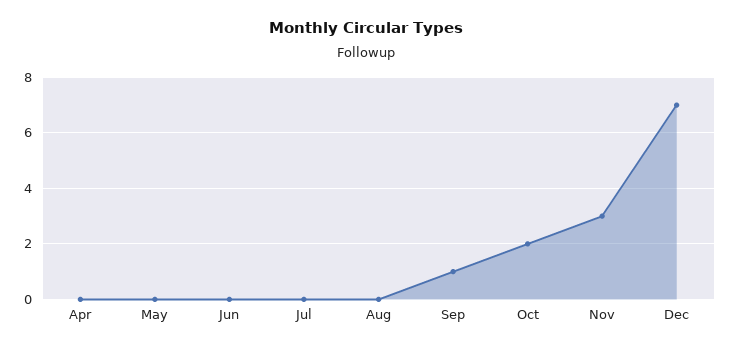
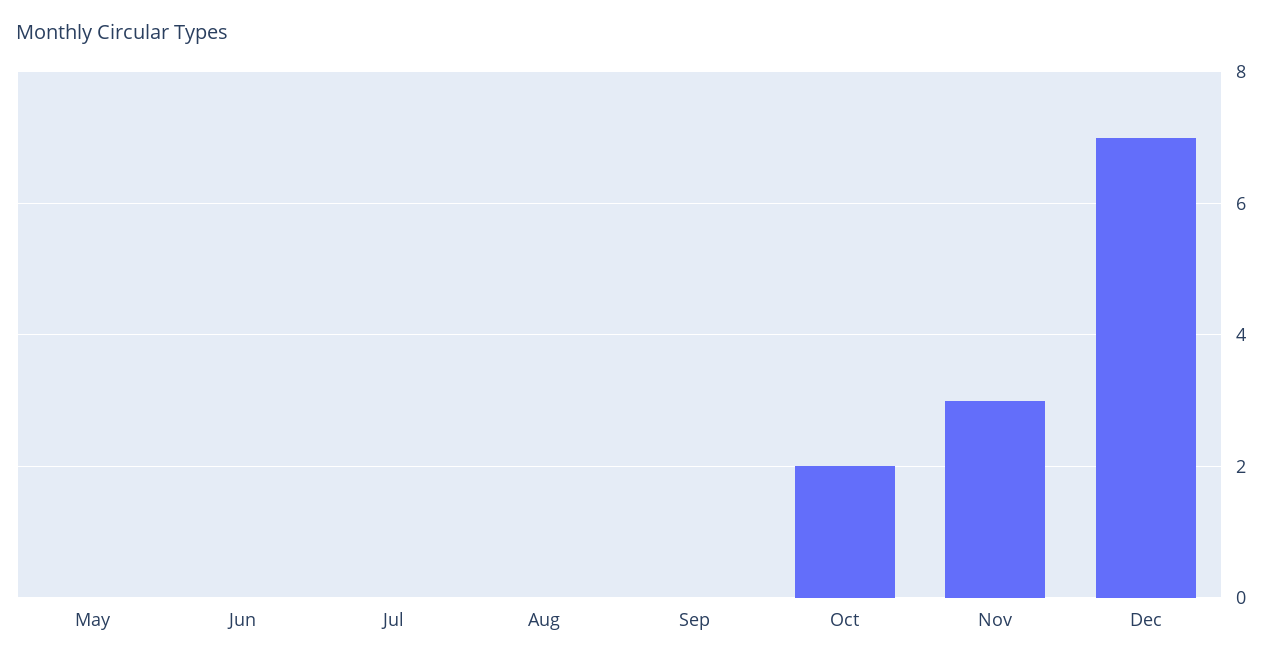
  {
-   "Apr": 0,
    "May": 0,
    "Jun": 0,
    "Jul": 0,
    "Aug": 0,
-   "Sep": 1,
+   "Sep": 0,
    "Oct": 2,
    "Nov": 3,
    "Dec": 7
  }

